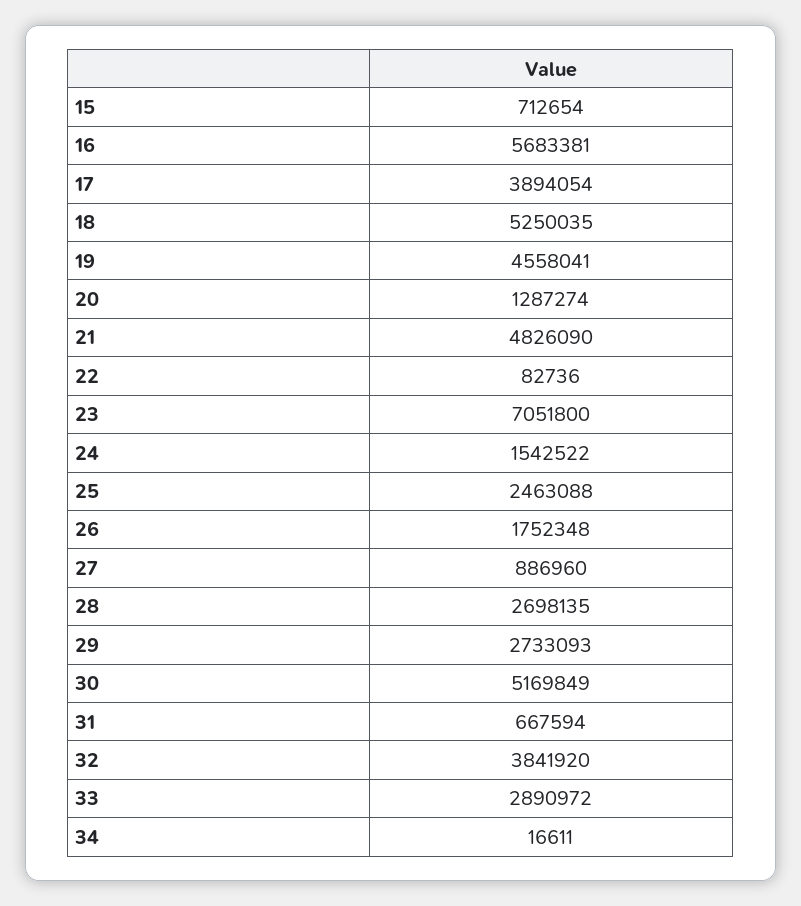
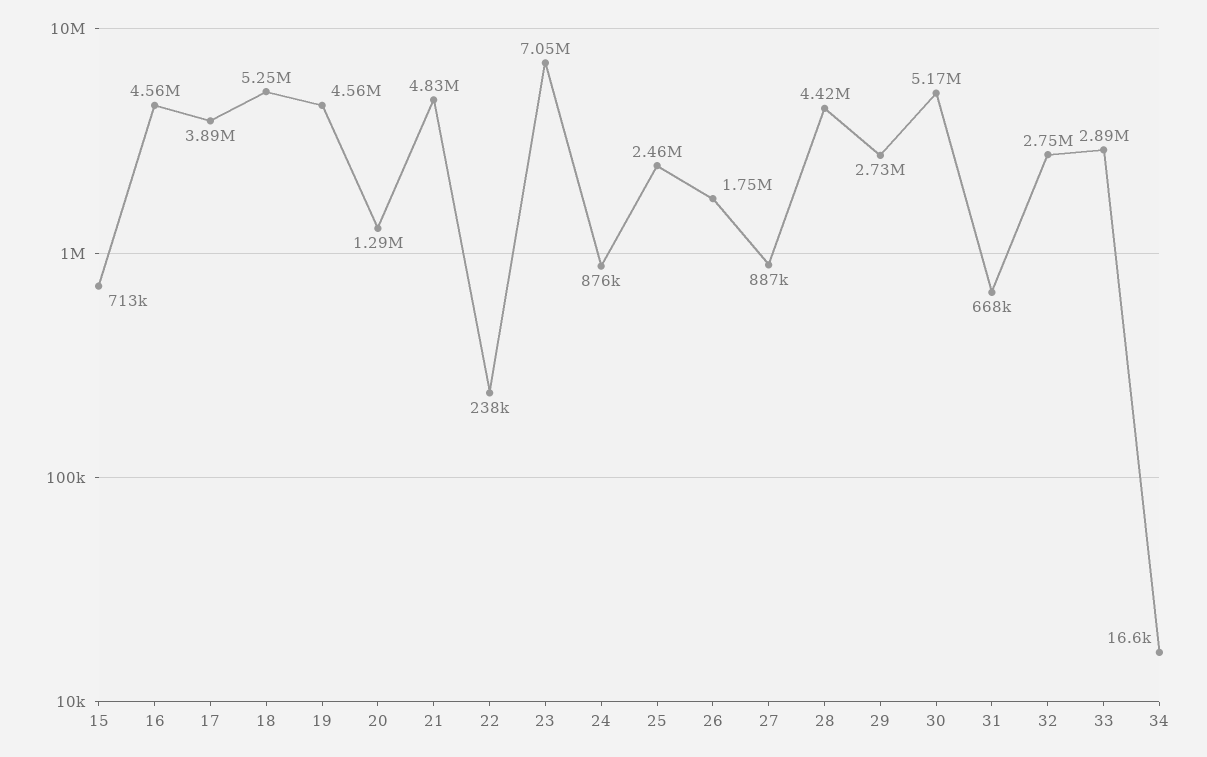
  {
    "15": 712654,
-   "16": 5683381,
+   "16": 4560000,
    "17": 3894054,
    "18": 5250035,
    "19": 4558041,
    "20": 1287274,
    "21": 4826090,
-   "22": 82736,
+   "22": 238000,
    "23": 7051800,
-   "24": 1542522,
+   "24": 876000,
    "25": 2463088,
    "26": 1752348,
    "27": 886960,
-   "28": 2698135,
+   "28": 4420000,
    "29": 2733093,
    "30": 5169849,
    "31": 667594,
-   "32": 3841920,
+   "32": 2750000,
    "33": 2890972,
    "34": 16611
  }

